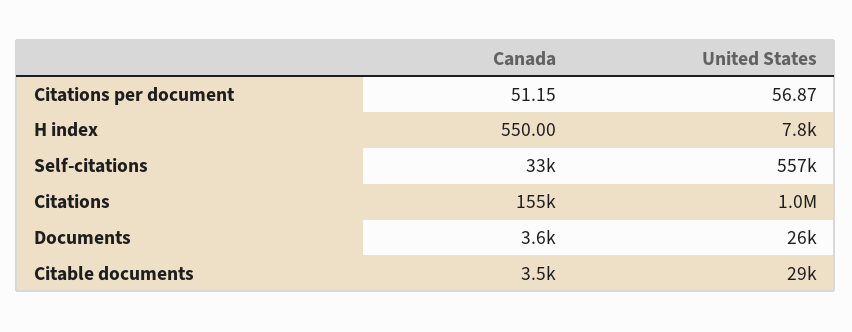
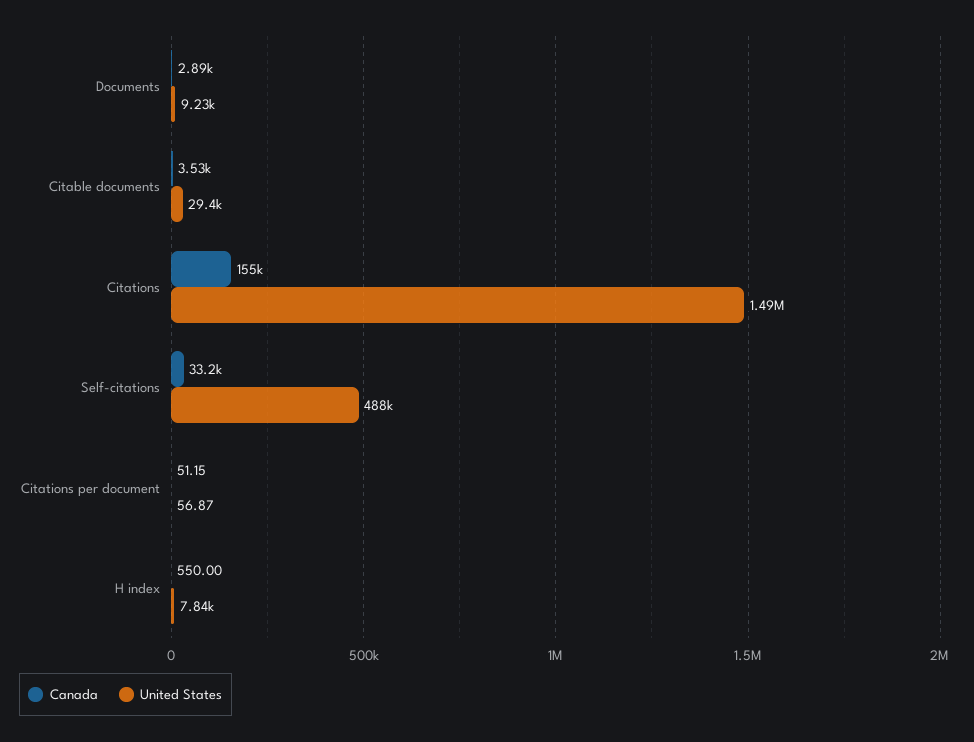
  {
    "Canada": {
      "Citations per document": 51.15,
      "H index": 550,
      "Self-citations": 33200,
      "Citations": 155000,
-     "Documents": 3600,
+     "Documents": 2890,
      "Citable documents": 3530
    },
    "United States": {
      "Citations per document": 56.87,
      "H index": 7840,
-     "Self-citations": 557000,
+     "Self-citations": 488000,
-     "Citations": 1000000,
+     "Citations": 1490000,
-     "Documents": 26000,
+     "Documents": 9230,
      "Citable documents": 29400
    }
  }

